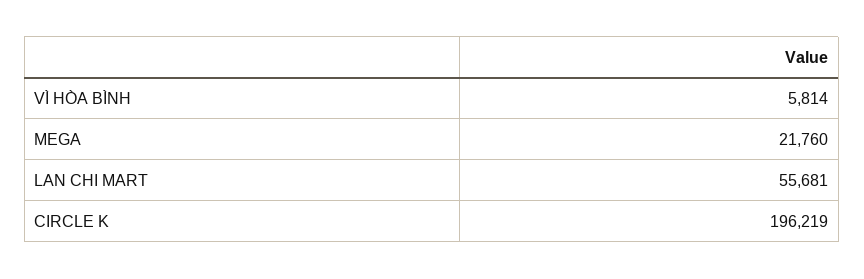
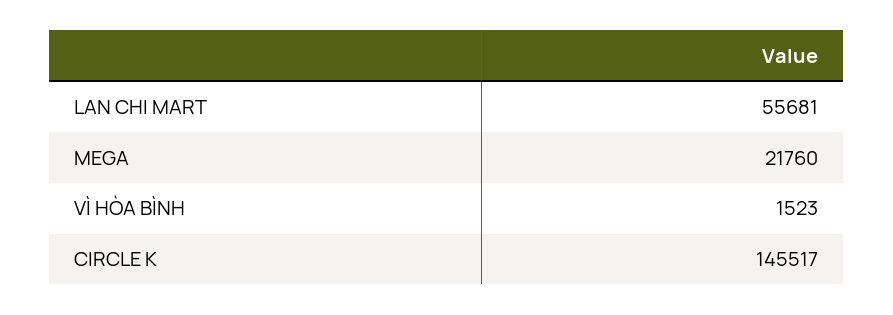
  {
-   "VÌ HÒA BÌNH": 5814,
+   "VÌ HÒA BÌNH": 1523,
    "MEGA": 21760,
    "LAN CHI MART": 55681,
-   "CIRCLE K": 196219
+   "CIRCLE K": 145517
  }

